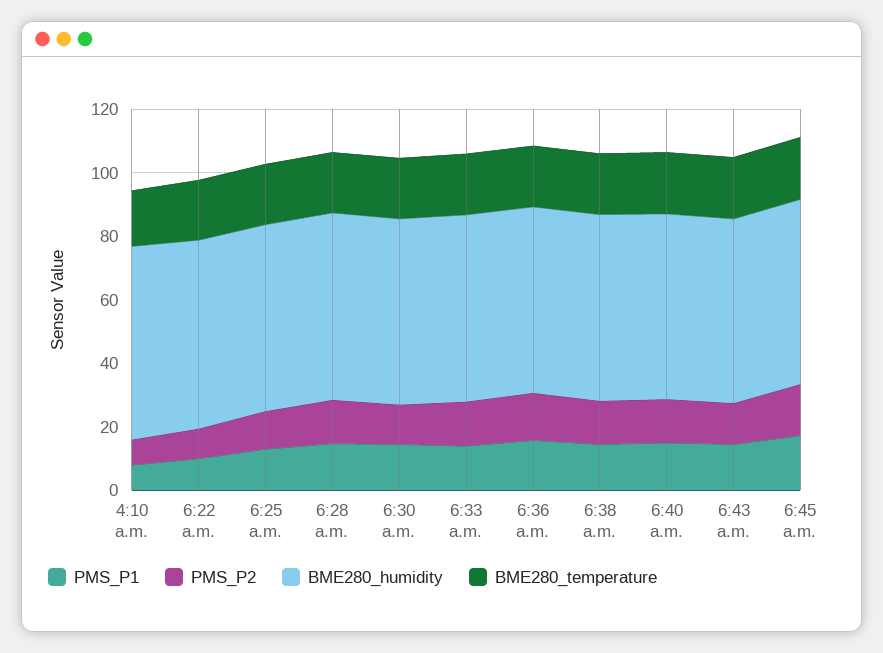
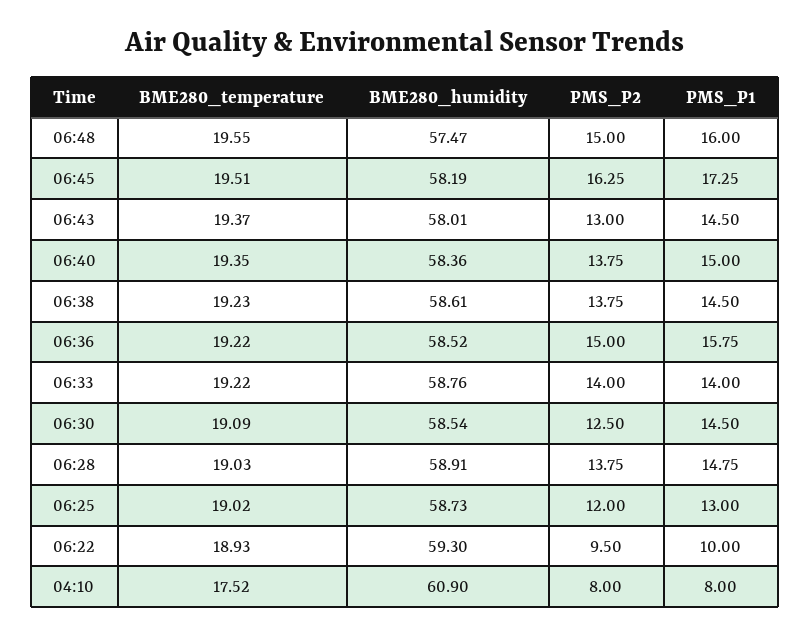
  {
    "PMS_P1": {
      "4:10 a.m.": 8,
      "6:22 a.m.": 10,
      "6:25 a.m.": 13,
      "6:28 a.m.": 14.75,
      "6:30 a.m.": 14.5,
      "6:33 a.m.": 14,
      "6:36 a.m.": 15.75,
      "6:38 a.m.": 14.5,
      "6:40 a.m.": 15,
      "6:43 a.m.": 14.5,
-     "6:45 a.m.": 17.25
+     "6:45 a.m.": 17.25,
+     "06:48": 16
    },
    "PMS_P2": {
      "4:10 a.m.": 8,
      "6:22 a.m.": 9.5,
      "6:25 a.m.": 12,
      "6:28 a.m.": 13.75,
      "6:30 a.m.": 12.5,
      "6:33 a.m.": 14,
      "6:36 a.m.": 15,
      "6:38 a.m.": 13.75,
      "6:40 a.m.": 13.75,
      "6:43 a.m.": 13,
-     "6:45 a.m.": 16.25
+     "6:45 a.m.": 16.25,
+     "06:48": 15
    },
    "BME280_humidity": {
      "4:10 a.m.": 60.9,
      "6:22 a.m.": 59.3,
      "6:25 a.m.": 58.73,
      "6:28 a.m.": 58.91,
      "6:30 a.m.": 58.54,
      "6:33 a.m.": 58.76,
      "6:36 a.m.": 58.52,
      "6:38 a.m.": 58.61,
      "6:40 a.m.": 58.36,
      "6:43 a.m.": 58.01,
-     "6:45 a.m.": 58.19
+     "6:45 a.m.": 58.19,
+     "06:48": 57.47
    },
    "BME280_temperature": {
      "4:10 a.m.": 17.52,
      "6:22 a.m.": 18.93,
      "6:25 a.m.": 19.02,
      "6:28 a.m.": 19.03,
      "6:30 a.m.": 19.09,
      "6:33 a.m.": 19.22,
      "6:36 a.m.": 19.22,
      "6:38 a.m.": 19.23,
      "6:40 a.m.": 19.35,
      "6:43 a.m.": 19.37,
-     "6:45 a.m.": 19.51
+     "6:45 a.m.": 19.51,
+     "06:48": 19.55
    }
  }

